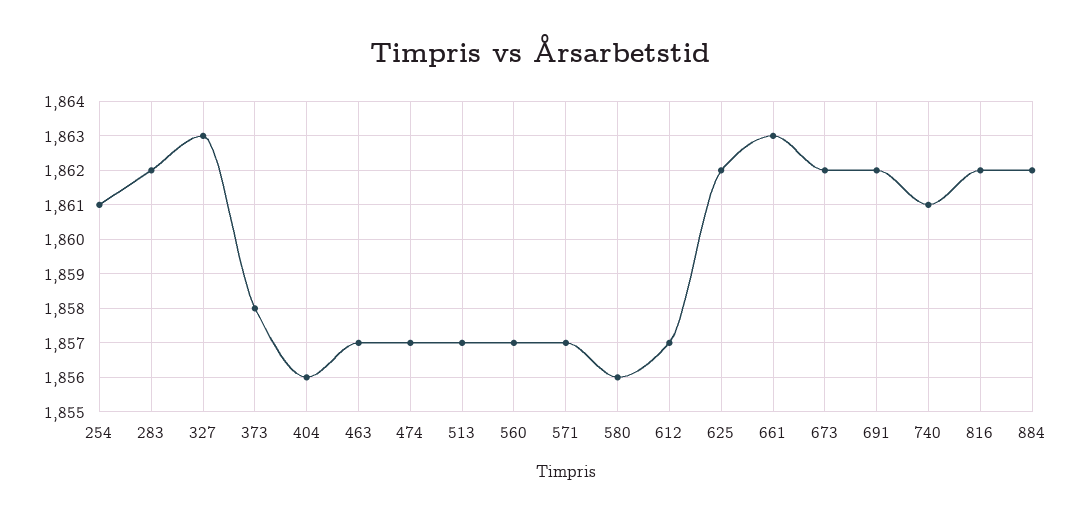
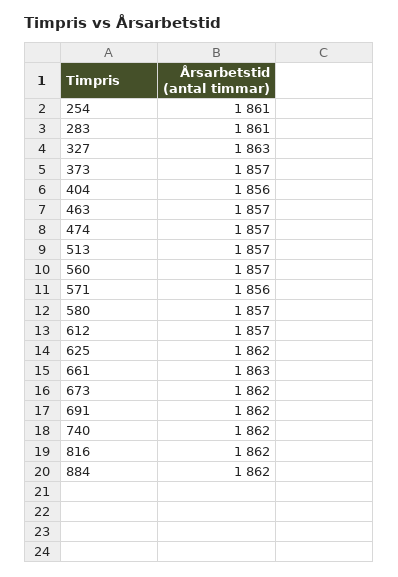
  {
    "254": 1861,
-   "283": 1862,
+   "283": 1861,
    "327": 1863,
-   "373": 1858,
+   "373": 1857,
    "404": 1856,
    "463": 1857,
    "474": 1857,
    "513": 1857,
    "560": 1857,
-   "571": 1857,
+   "571": 1856,
-   "580": 1856,
+   "580": 1857,
    "612": 1857,
    "625": 1862,
    "661": 1863,
    "673": 1862,
    "691": 1862,
-   "740": 1861,
+   "740": 1862,
    "816": 1862,
    "884": 1862
  }

